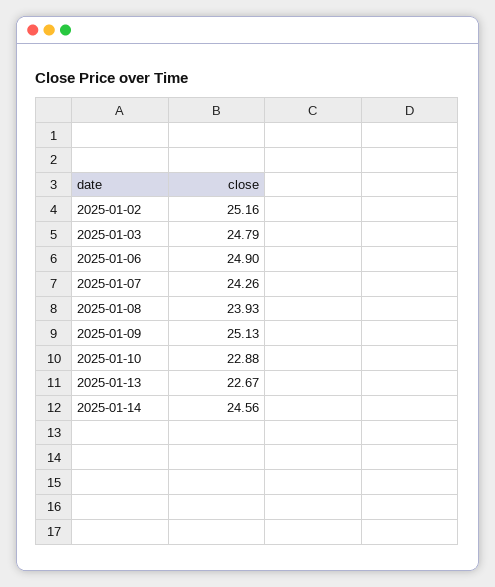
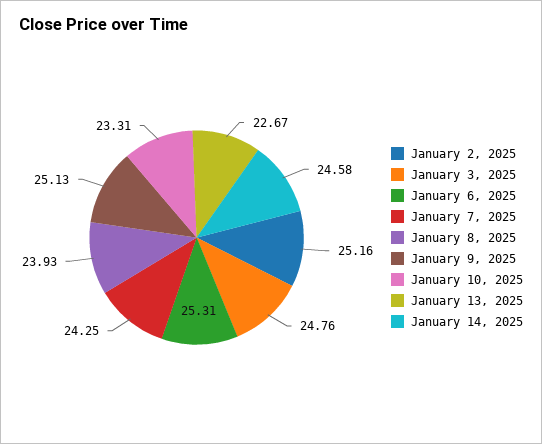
  {
    "2025-01-02": 25.16,
-   "2025-01-03": 24.79,
+   "2025-01-03": 24.76,
-   "2025-01-06": 24.9,
+   "2025-01-06": 25.31,
-   "2025-01-07": 24.26,
+   "2025-01-07": 24.25,
    "2025-01-08": 23.93,
    "2025-01-09": 25.13,
-   "2025-01-10": 22.88,
+   "2025-01-10": 23.31,
    "2025-01-13": 22.67,
-   "2025-01-14": 24.56
+   "2025-01-14": 24.58
  }

